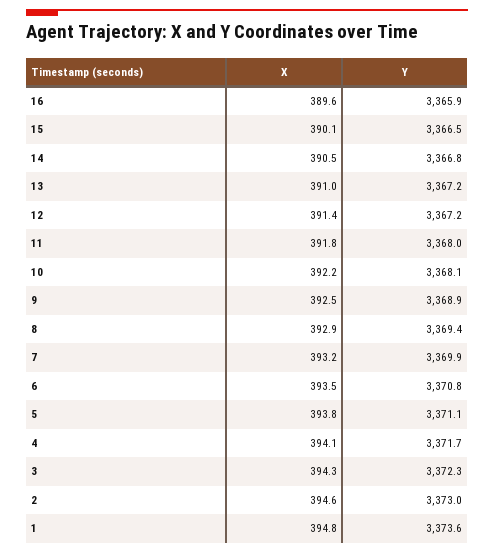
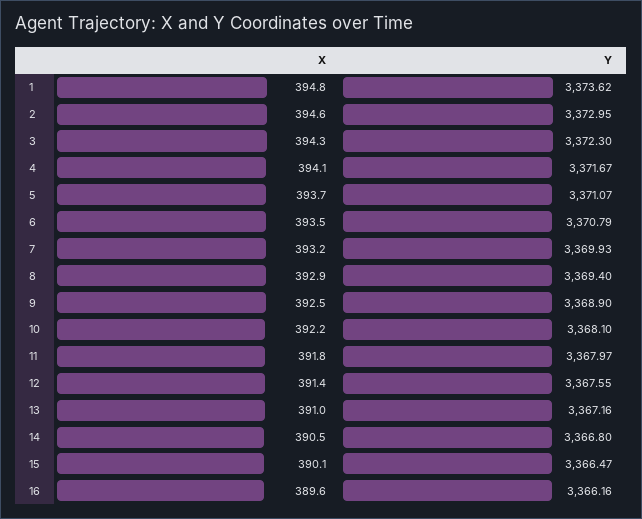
  {
    "X": {
      "16": 389.6,
      "15": 390.1,
      "14": 390.5,
      "13": 391,
      "12": 391.4,
      "11": 391.8,
      "10": 392.2,
      "9": 392.5,
      "8": 392.9,
      "7": 393.2,
      "6": 393.5,
-     "5": 393.8,
+     "5": 393.7,
      "4": 394.1,
      "3": 394.3,
      "2": 394.6,
      "1": 394.8
    },
    "Y": {
-     "16": 3365.9,
+     "16": 3366.16,
      "15": 3366.47,
      "14": 3366.8,
      "13": 3367.16,
-     "12": 3367.2,
+     "12": 3367.55,
      "11": 3367.97,
      "10": 3368.1,
      "9": 3368.9,
      "8": 3369.4,
      "7": 3369.93,
      "6": 3370.79,
      "5": 3371.07,
      "4": 3371.67,
      "3": 3372.3,
      "2": 3372.95,
      "1": 3373.62
    }
  }

